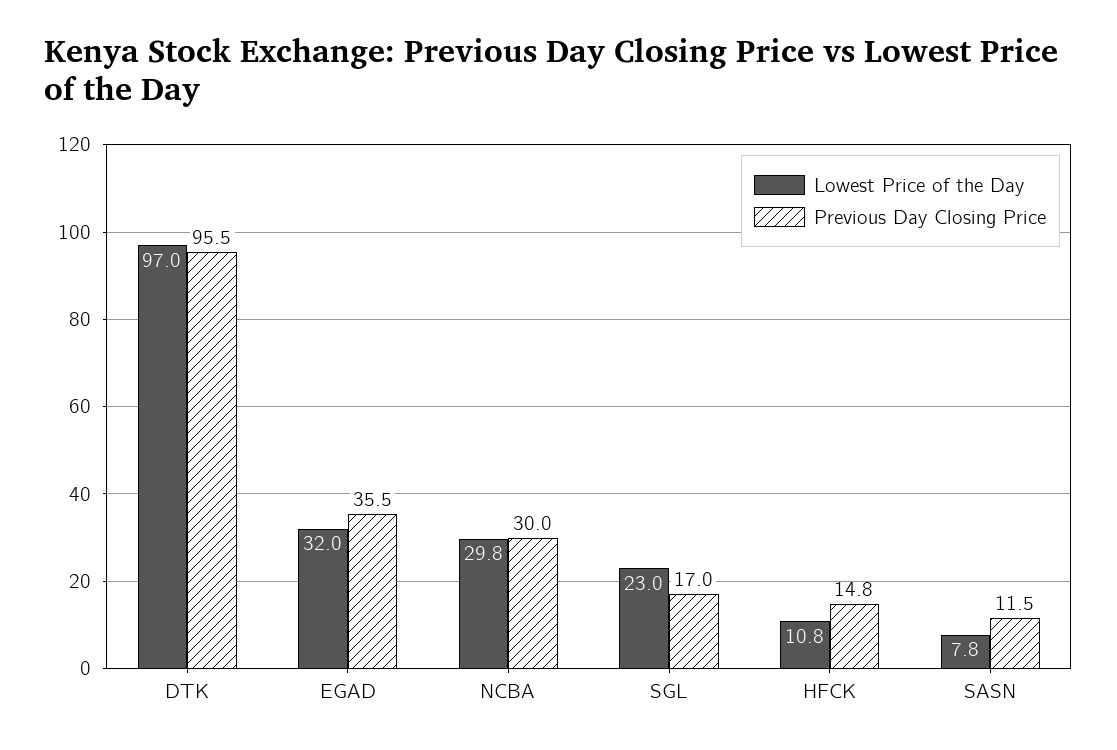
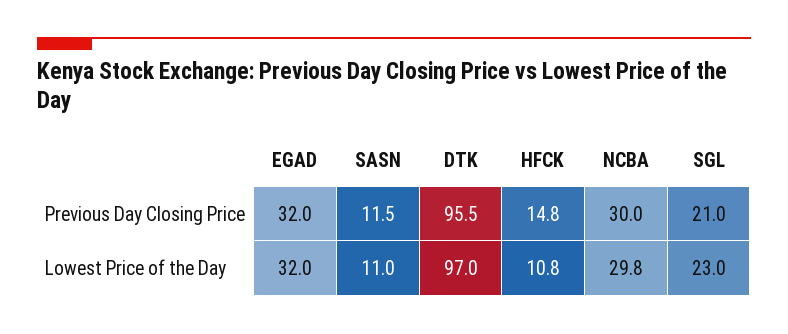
  {
    "Lowest Price of the Day": {
      "DTK": 97,
      "EGAD": 32,
      "NCBA": 29.8,
      "SGL": 23,
      "HFCK": 10.8,
-     "SASN": 7.8
+     "SASN": 11
    },
    "Previous Day Closing Price": {
      "DTK": 95.5,
-     "EGAD": 35.5,
+     "EGAD": 32,
      "NCBA": 30,
-     "SGL": 17,
+     "SGL": 21,
      "HFCK": 14.8,
      "SASN": 11.5
    }
  }

